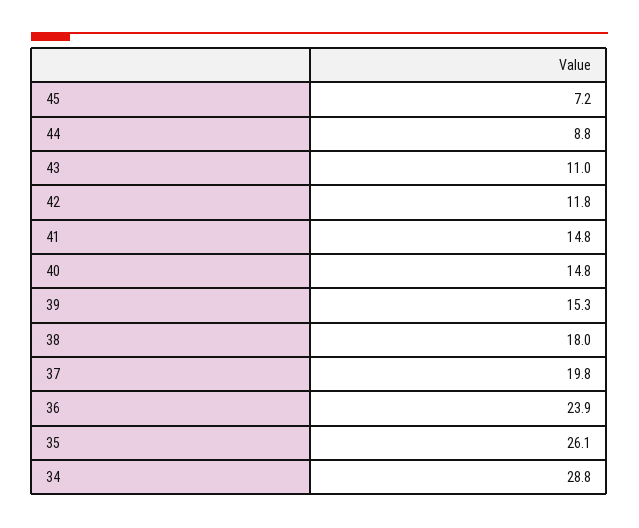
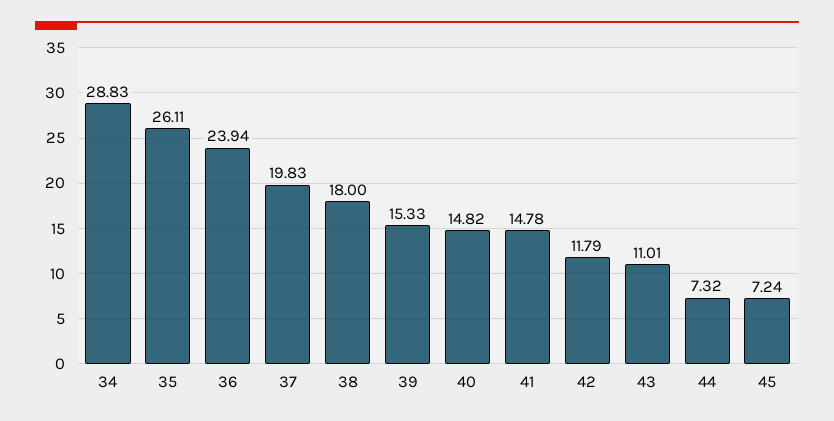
  {
    "45": 7.24,
-   "44": 8.8,
+   "44": 7.32,
    "43": 11.01,
    "42": 11.79,
    "41": 14.78,
    "40": 14.82,
    "39": 15.33,
    "38": 18,
    "37": 19.83,
    "36": 23.94,
    "35": 26.11,
    "34": 28.83
  }

